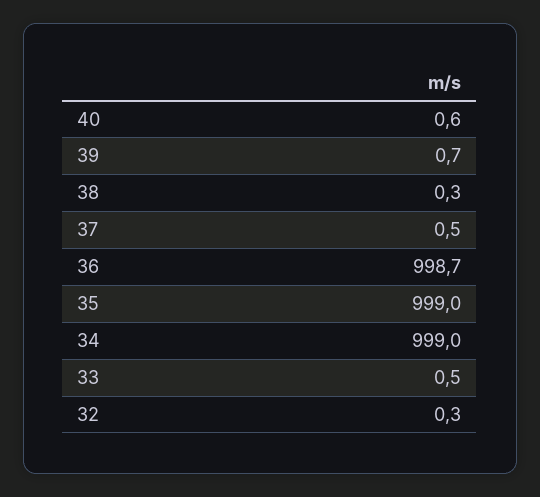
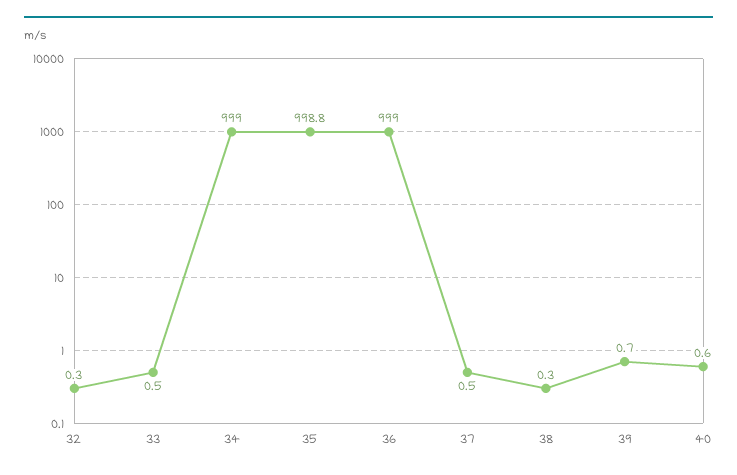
  {
    "40": 0.6,
    "39": 0.7,
    "38": 0.3,
    "37": 0.5,
-   "36": 998.7,
+   "36": 999,
-   "35": 999,
+   "35": 998.8,
    "34": 999,
    "33": 0.5,
    "32": 0.3
  }

